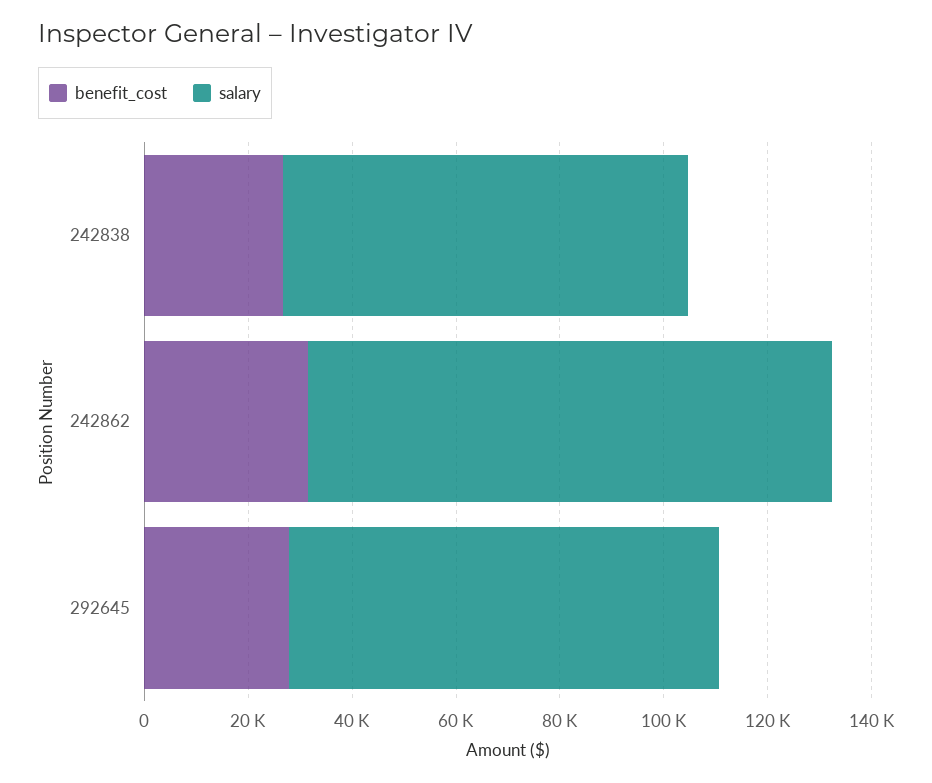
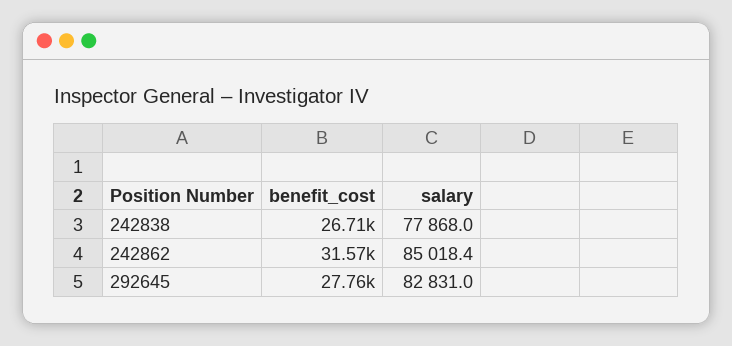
  {
    "benefit_cost": {
      "242838": 26710,
      "242862": 31570,
      "292645": 27760
    },
    "salary": {
      "242838": 77868,
-     "242862": 100000,
+     "242862": 85018.4,
      "292645": 82831
    }
  }

